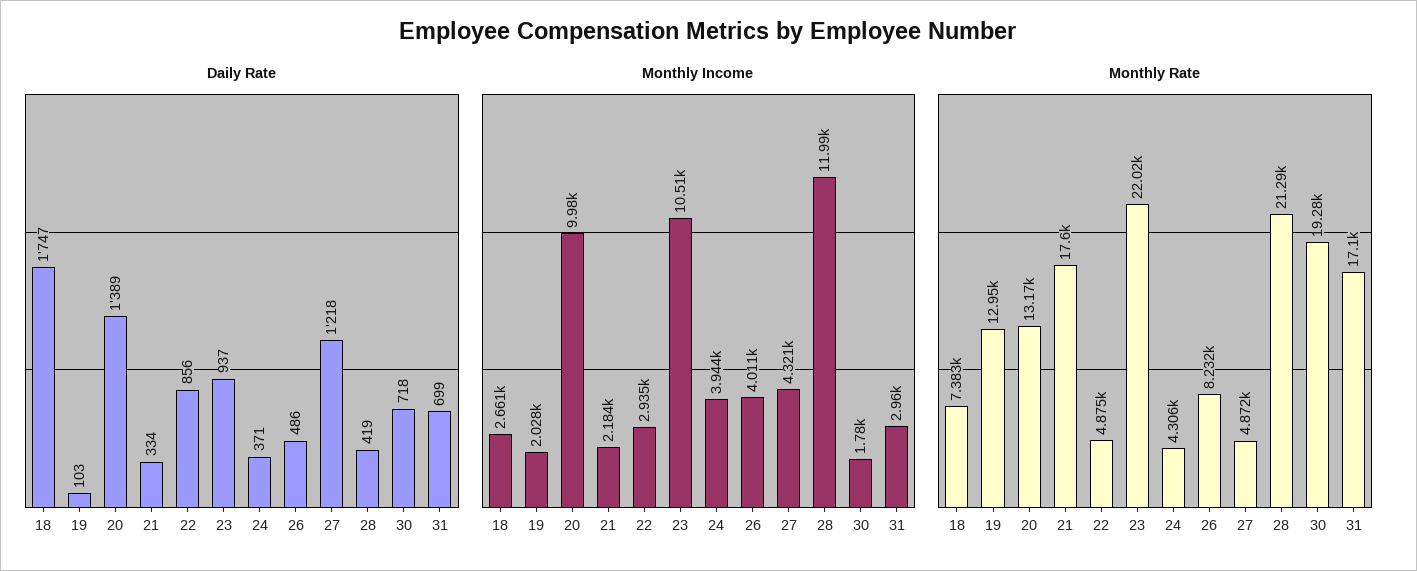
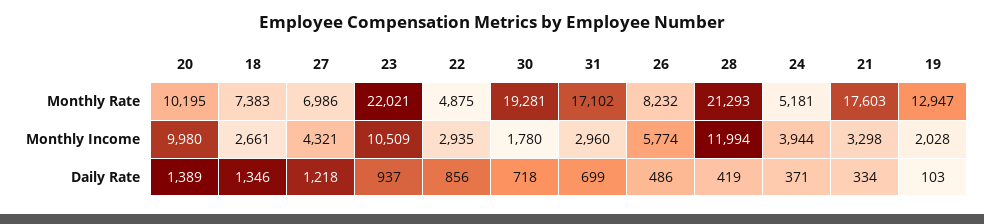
  {
    "Daily Rate": {
-     "18": 1747,
+     "18": 1346,
      "19": 103,
      "20": 1389,
      "21": 334,
      "22": 856,
      "23": 937,
      "24": 371,
      "26": 486,
      "27": 1218,
      "28": 419,
      "30": 718,
      "31": 699
    },
    "Monthly Income": {
      "18": 2661,
      "19": 2028,
      "20": 9980,
-     "21": 2184,
+     "21": 3298,
      "22": 2935,
      "23": 10509,
      "24": 3944,
-     "26": 4011,
+     "26": 5774,
      "27": 4321,
      "28": 11994,
      "30": 1780,
      "31": 2960
    },
    "Monthly Rate": {
      "18": 7383,
      "19": 12947,
-     "20": 13170,
+     "20": 10195,
      "21": 17603,
      "22": 4875,
      "23": 22021,
-     "24": 4306,
+     "24": 5181,
      "26": 8232,
-     "27": 4872,
+     "27": 6986,
      "28": 21293,
      "30": 19281,
      "31": 17102
    }
  }

